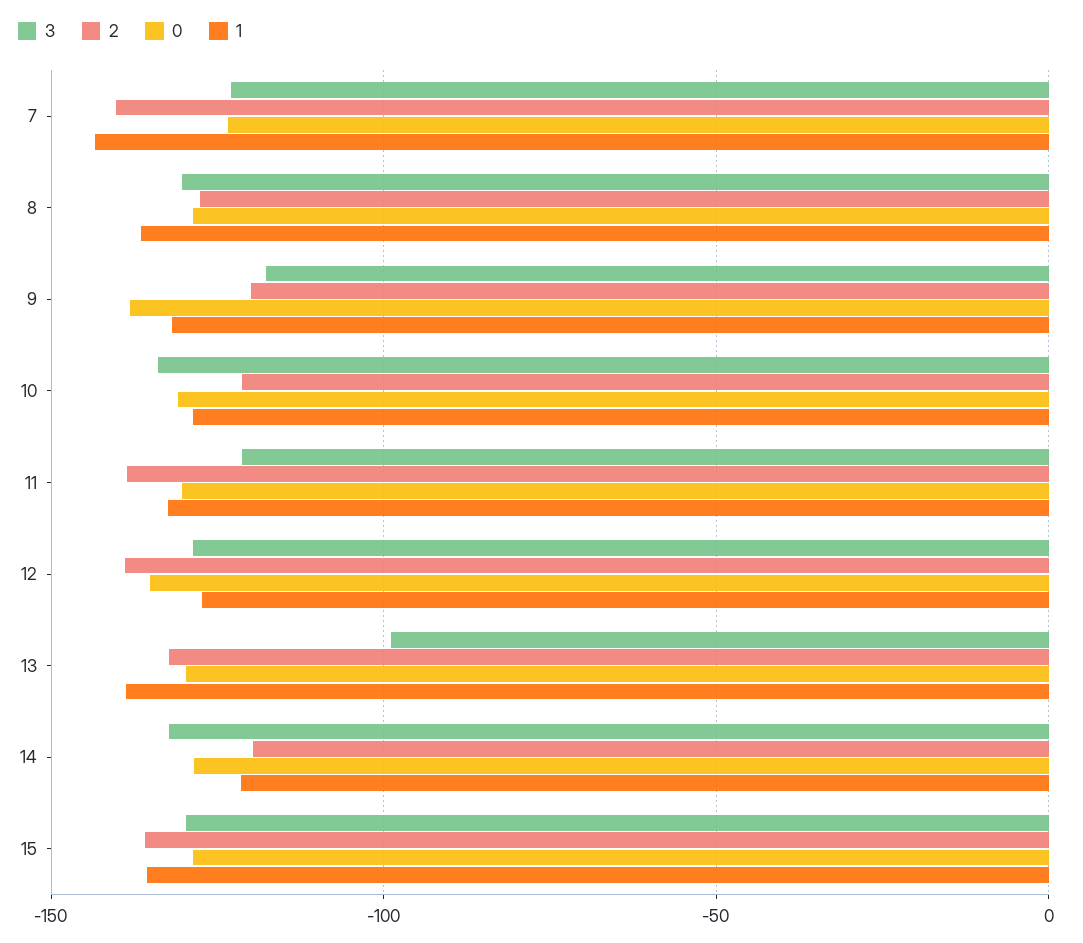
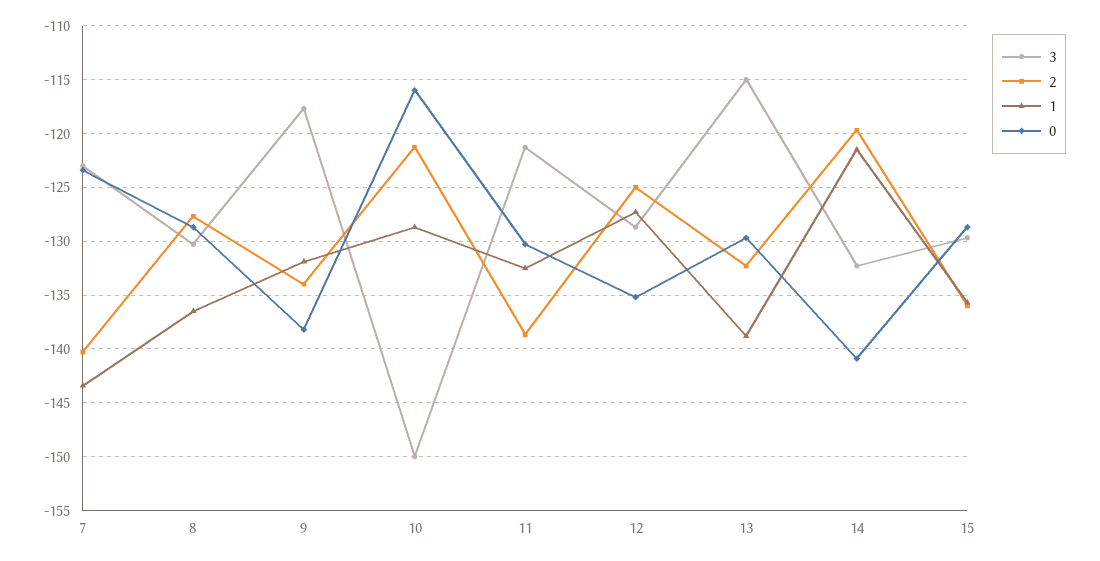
  {
    "3": {
      "7": -123,
      "8": -130,
      "9": -118,
-     "10": -135,
+     "10": -150,
      "11": -121,
      "12": -129,
-     "13": -100,
+     "13": -115,
      "14": -132,
      "15": -130
    },
    "2": {
      "7": -140,
      "8": -128,
-     "9": -120,
+     "9": -134,
      "10": -121,
      "11": -139,
-     "12": -140,
+     "12": -125,
      "13": -132,
      "14": -120,
      "15": -136
    },
    "0": {
      "7": -123,
      "8": -129,
      "9": -138,
-     "10": -130,
+     "10": -116,
      "11": -130,
      "12": -135,
      "13": -130,
-     "14": -130,
+     "14": -141,
      "15": -129
    },
    "1": {
      "7": -143,
      "8": -137,
      "9": -132,
      "10": -129,
      "11": -133,
      "12": -127,
      "13": -139,
      "14": -122,
      "15": -136
    }
  }

